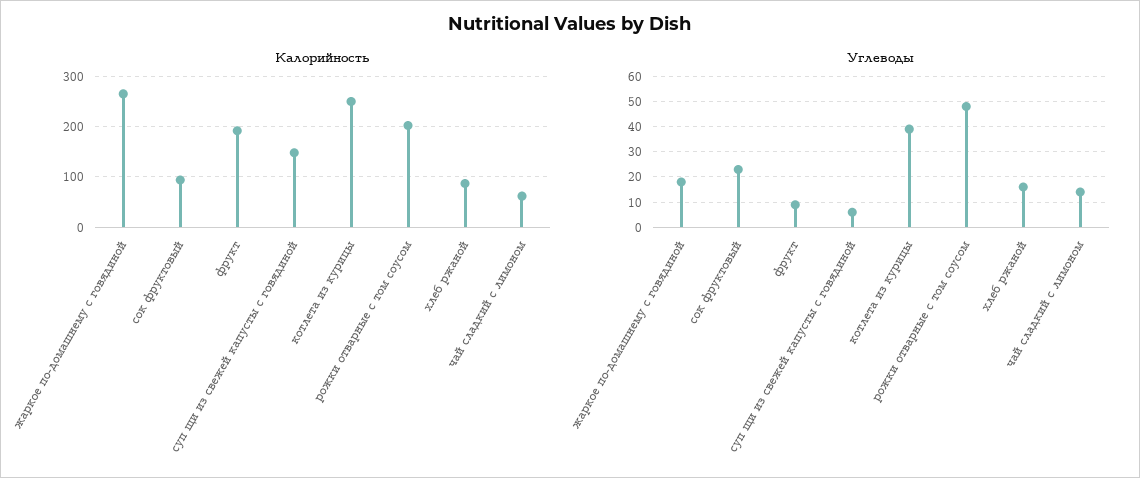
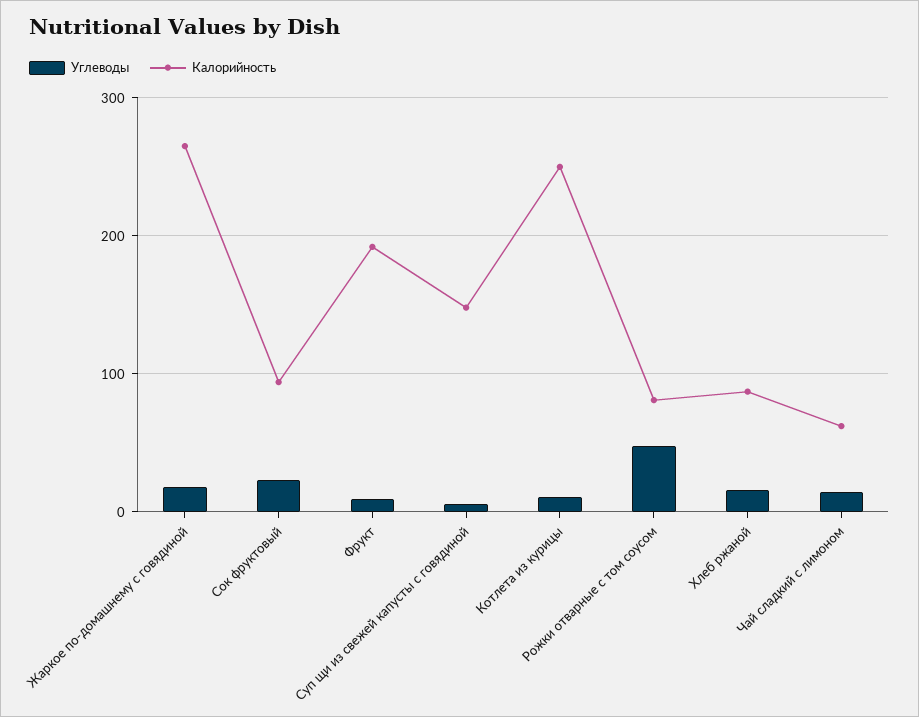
  {
    "Калорийность": {
      "жаркое по-домашнему с говядиной": 270,
      "сок фруктовый": 90,
      "фрукт": 190,
      "суп щи из свежей капусты с говядиной": 150,
      "котлета из курицы": 250,
-     "рожки отварные с том соусом": 200,
+     "рожки отварные с том соусом": 80,
      "хлеб ржаной": 90,
      "чай сладкий с лимоном": 60
    },
    "Углеводы": {
      "жаркое по-домашнему с говядиной": 20,
      "сок фруктовый": 25,
      "фрукт": 10,
      "суп щи из свежей капусты с говядиной": 5,
-     "котлета из курицы": 40,
+     "котлета из курицы": 10,
      "рожки отварные с том соусом": 50,
      "хлеб ржаной": 15,
      "чай сладкий с лимоном": 15
    }
  }

